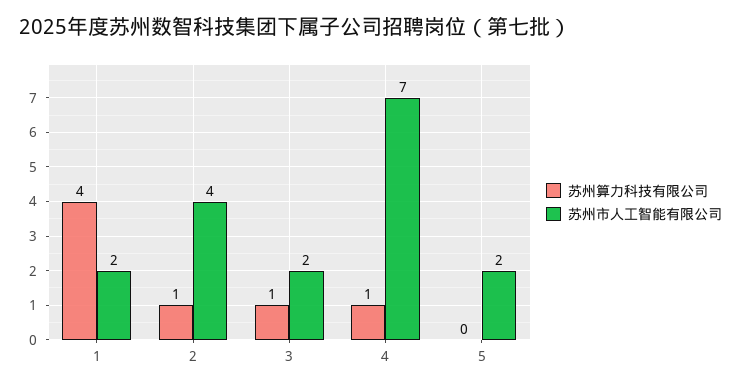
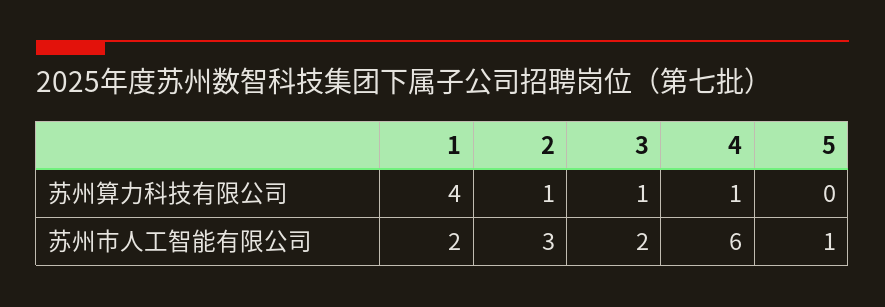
  {
    "苏州算力科技有限公司": {
      "1": 4,
      "2": 1,
      "3": 1,
      "4": 1,
      "5": 0
    },
    "苏州市人工智能有限公司": {
      "1": 2,
-     "2": 4,
+     "2": 3,
      "3": 2,
-     "4": 7,
+     "4": 6,
-     "5": 2
+     "5": 1
    }
  }

